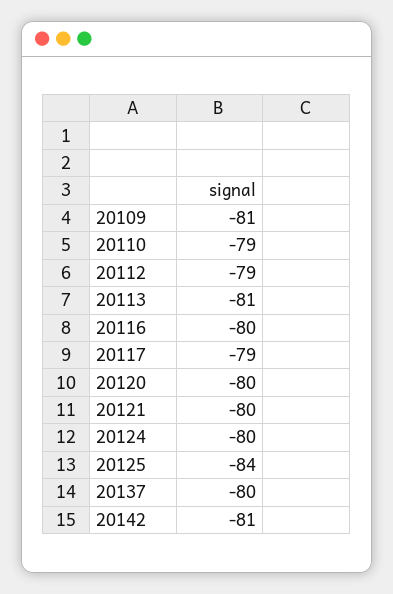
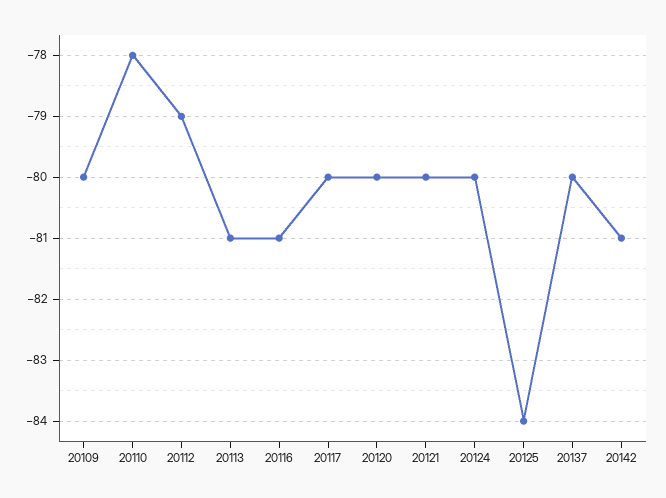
  {
-   "20109": -81,
+   "20109": -80,
-   "20110": -79,
+   "20110": -78,
    "20112": -79,
    "20113": -81,
-   "20116": -80,
+   "20116": -81,
-   "20117": -79,
+   "20117": -80,
    "20120": -80,
    "20121": -80,
    "20124": -80,
    "20125": -84,
    "20137": -80,
    "20142": -81
  }

